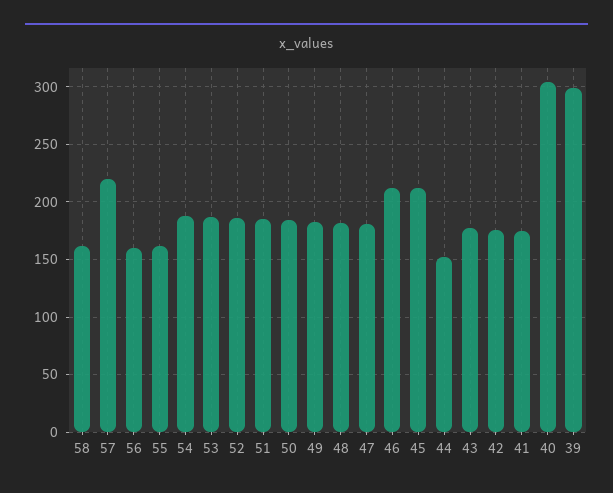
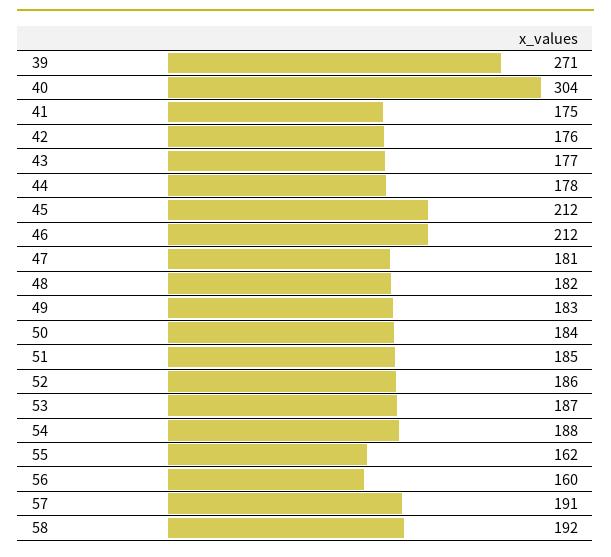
  {
-   "58": 160,
+   "58": 192,
-   "57": 220,
+   "57": 191,
    "56": 160,
    "55": 162,
    "54": 188,
    "53": 187,
    "52": 186,
    "51": 185,
    "50": 184,
    "49": 183,
    "48": 182,
    "47": 181,
    "46": 212,
    "45": 212,
-   "44": 150,
+   "44": 178,
    "43": 177,
    "42": 176,
    "41": 175,
    "40": 304,
-   "39": 300
+   "39": 271
  }

